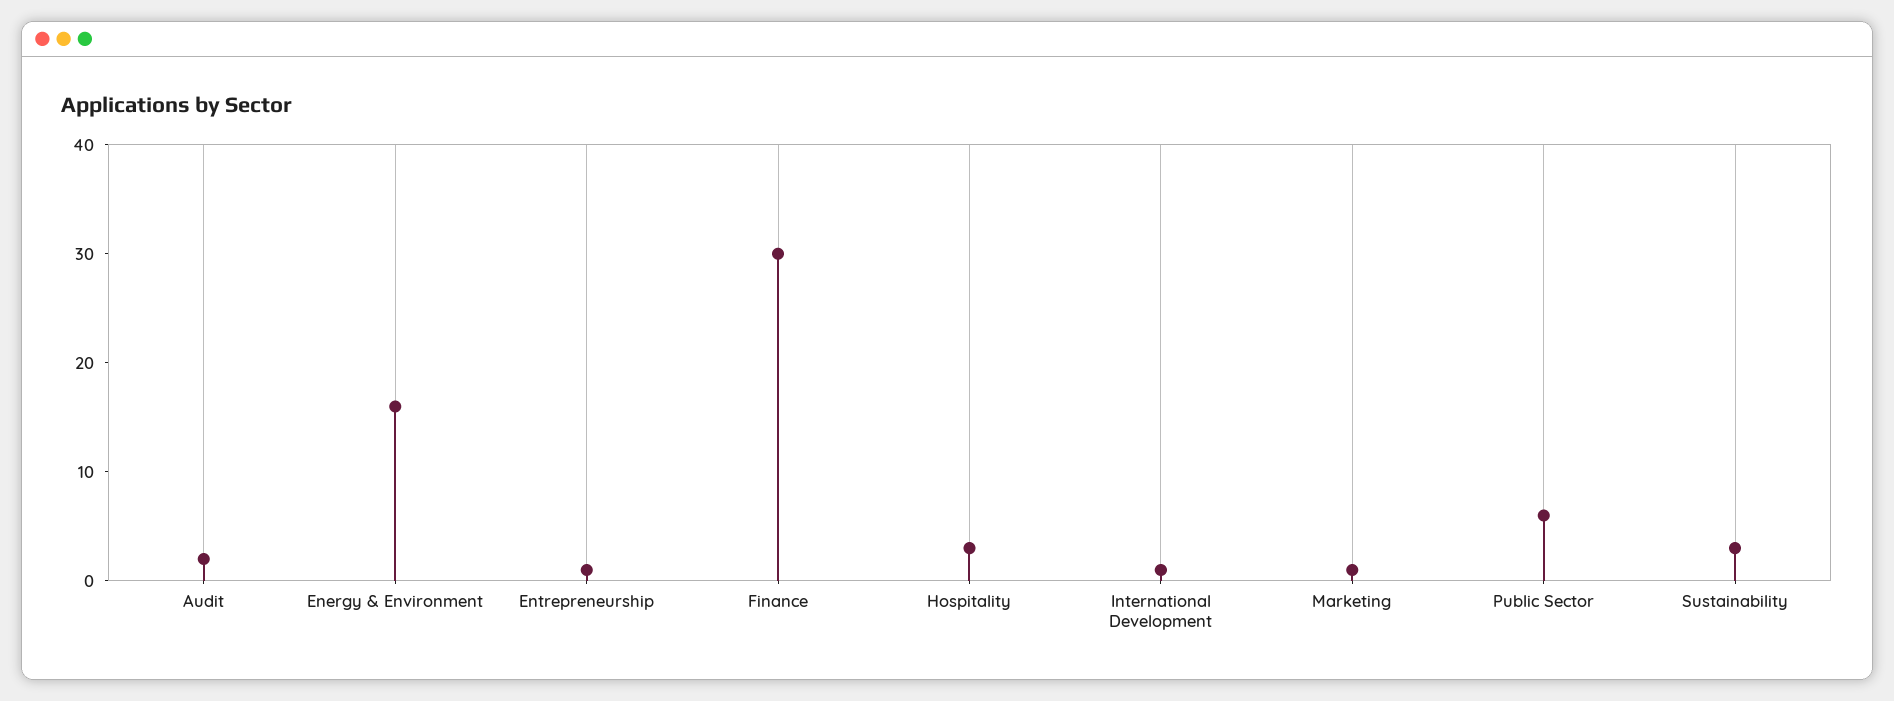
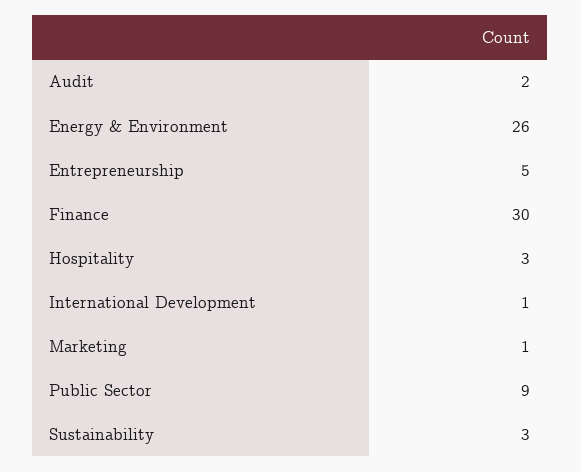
  {
    "Audit": 2,
-   "Energy & Environment": 16,
+   "Energy & Environment": 26,
-   "Entrepreneurship": 1,
+   "Entrepreneurship": 5,
    "Finance": 30,
    "Hospitality": 3,
    "International Development": 1,
    "Marketing": 1,
-   "Public Sector": 6,
+   "Public Sector": 9,
    "Sustainability": 3
  }

